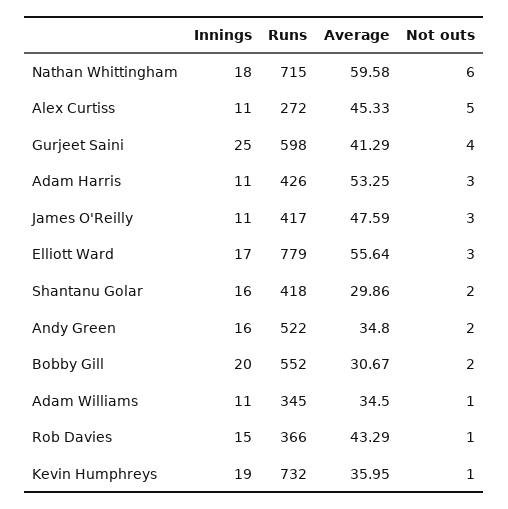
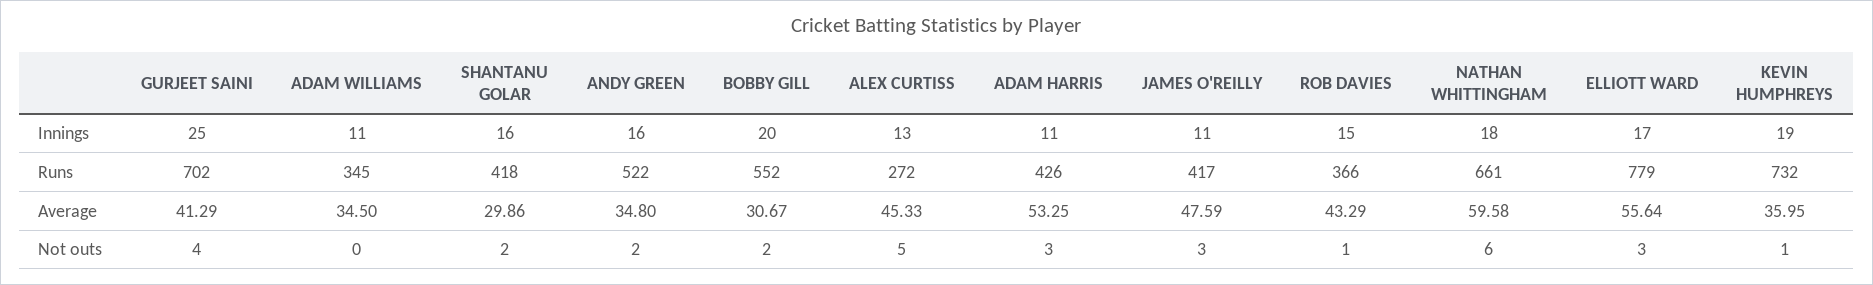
  {
    "Innings": {
      "Nathan Whittingham": 18,
-     "Alex Curtiss": 11,
+     "Alex Curtiss": 13,
      "Gurjeet Saini": 25,
      "Adam Harris": 11,
      "James O'Reilly": 11,
      "Elliott Ward": 17,
      "Shantanu Golar": 16,
      "Andy Green": 16,
      "Bobby Gill": 20,
      "Adam Williams": 11,
      "Rob Davies": 15,
      "Kevin Humphreys": 19
    },
    "Runs": {
-     "Nathan Whittingham": 715,
+     "Nathan Whittingham": 661,
      "Alex Curtiss": 272,
-     "Gurjeet Saini": 598,
+     "Gurjeet Saini": 702,
      "Adam Harris": 426,
      "James O'Reilly": 417,
      "Elliott Ward": 779,
      "Shantanu Golar": 418,
      "Andy Green": 522,
      "Bobby Gill": 552,
      "Adam Williams": 345,
      "Rob Davies": 366,
      "Kevin Humphreys": 732
    },
    "Average": {
      "Nathan Whittingham": 59.58,
      "Alex Curtiss": 45.33,
      "Gurjeet Saini": 41.29,
      "Adam Harris": 53.25,
      "James O'Reilly": 47.59,
      "Elliott Ward": 55.64,
      "Shantanu Golar": 29.86,
      "Andy Green": 34.8,
      "Bobby Gill": 30.67,
      "Adam Williams": 34.5,
      "Rob Davies": 43.29,
      "Kevin Humphreys": 35.95
    },
    "Not outs": {
      "Nathan Whittingham": 6,
      "Alex Curtiss": 5,
      "Gurjeet Saini": 4,
      "Adam Harris": 3,
      "James O'Reilly": 3,
      "Elliott Ward": 3,
      "Shantanu Golar": 2,
      "Andy Green": 2,
      "Bobby Gill": 2,
-     "Adam Williams": 1,
+     "Adam Williams": 0,
      "Rob Davies": 1,
      "Kevin Humphreys": 1
    }
  }

